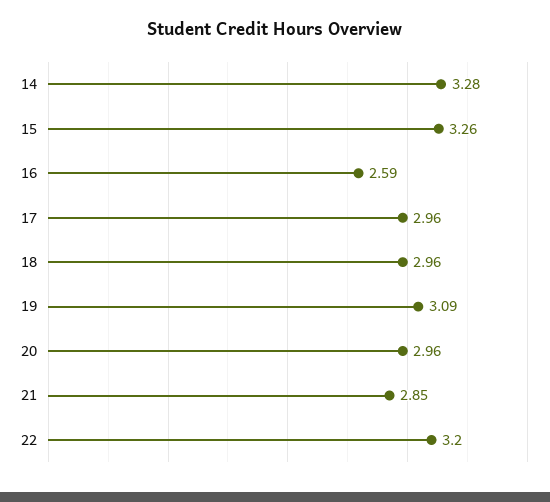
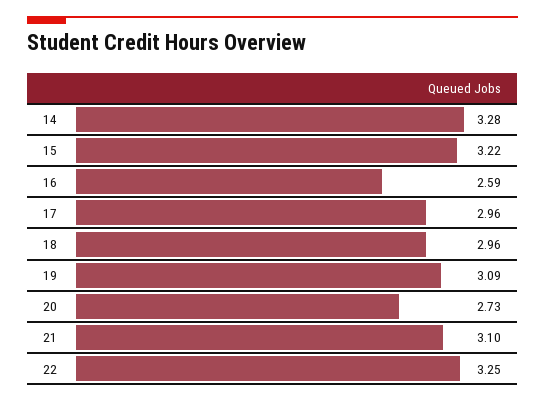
  {
    "14": 3.28,
-   "15": 3.26,
+   "15": 3.22,
    "16": 2.59,
    "17": 2.96,
    "18": 2.96,
    "19": 3.09,
-   "20": 2.96,
+   "20": 2.73,
-   "21": 2.85,
+   "21": 3.1,
-   "22": 3.2
+   "22": 3.25
  }

